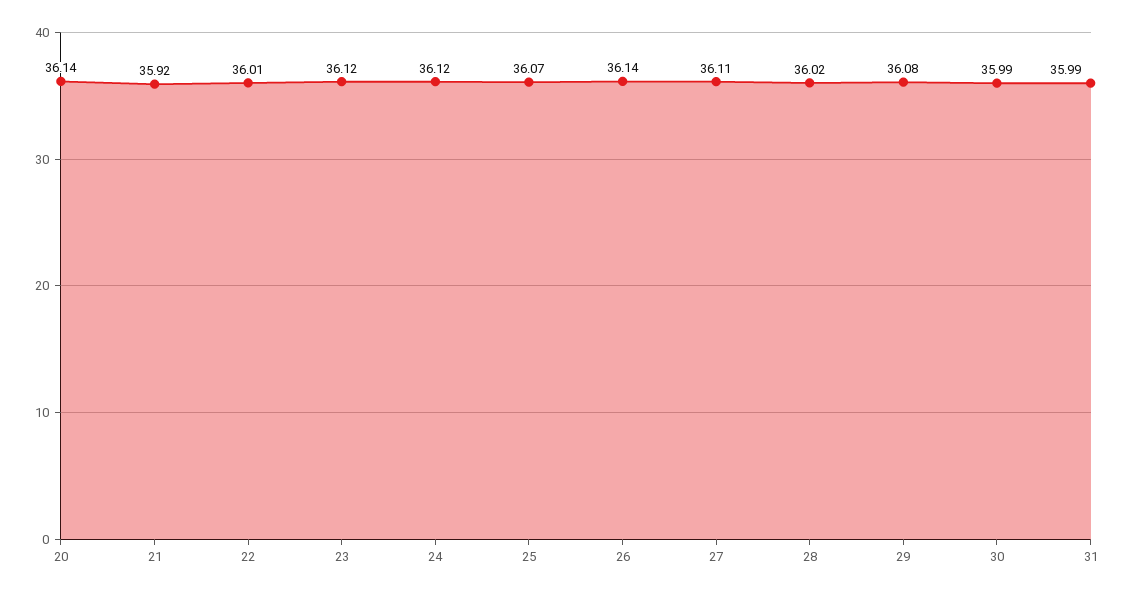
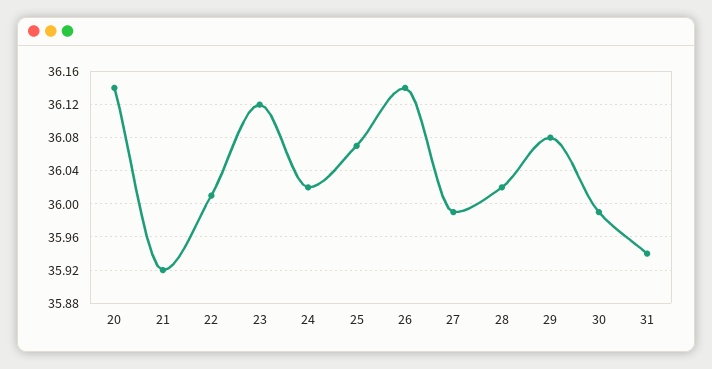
  {
    "20": 36.14,
    "21": 35.92,
    "22": 36.01,
    "23": 36.12,
-   "24": 36.12,
+   "24": 36.02,
    "25": 36.07,
    "26": 36.14,
-   "27": 36.11,
+   "27": 35.99,
    "28": 36.02,
    "29": 36.08,
    "30": 35.99,
-   "31": 35.99
+   "31": 35.94
  }

